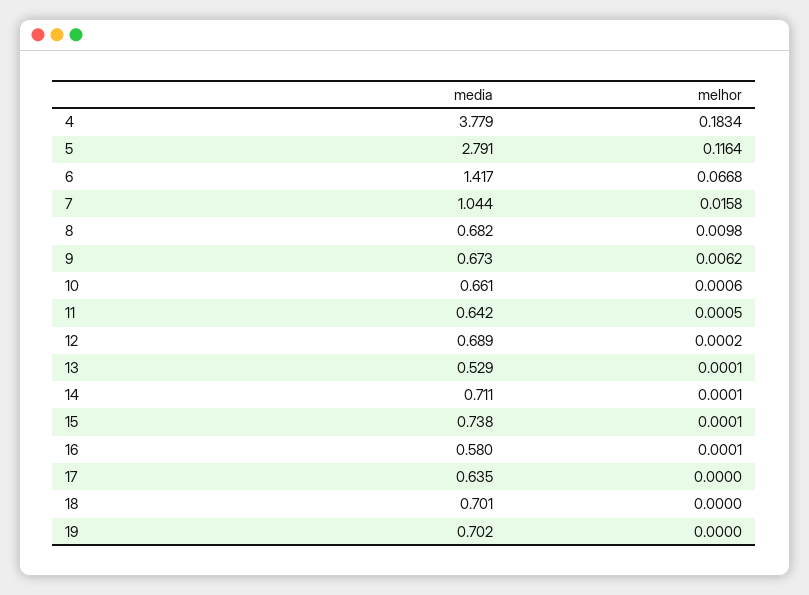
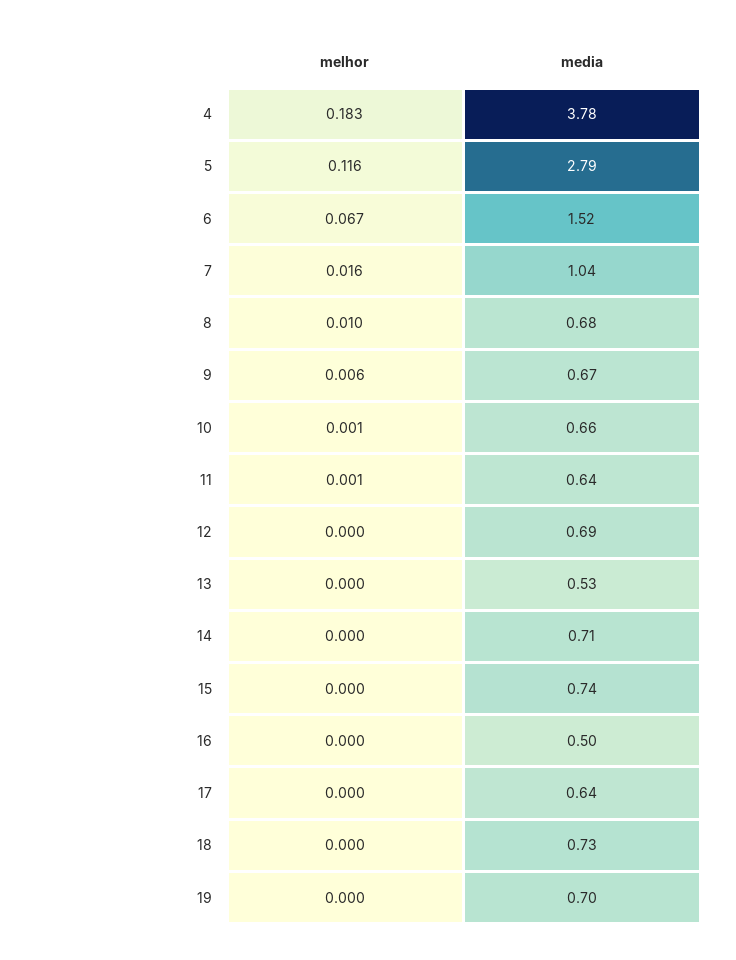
  {
    "media": {
      "4": 3.779,
      "5": 2.791,
-     "6": 1.417,
+     "6": 1.52,
      "7": 1.044,
      "8": 0.682,
      "9": 0.673,
      "10": 0.661,
      "11": 0.642,
      "12": 0.689,
      "13": 0.529,
      "14": 0.711,
      "15": 0.738,
-     "16": 0.58,
+     "16": 0.5,
      "17": 0.635,
-     "18": 0.701,
+     "18": 0.73,
      "19": 0.702
    },
    "melhor": {
      "4": 0.1834,
      "5": 0.1164,
      "6": 0.0668,
      "7": 0.0158,
      "8": 0.0098,
      "9": 0.0062,
      "10": 0.0006,
      "11": 0.0005,
      "12": 0.0002,
      "13": 0.0001,
      "14": 0.0001,
      "15": 0.0001,
      "16": 0.0001,
      "17": 0,
      "18": 0,
      "19": 0
    }
  }

